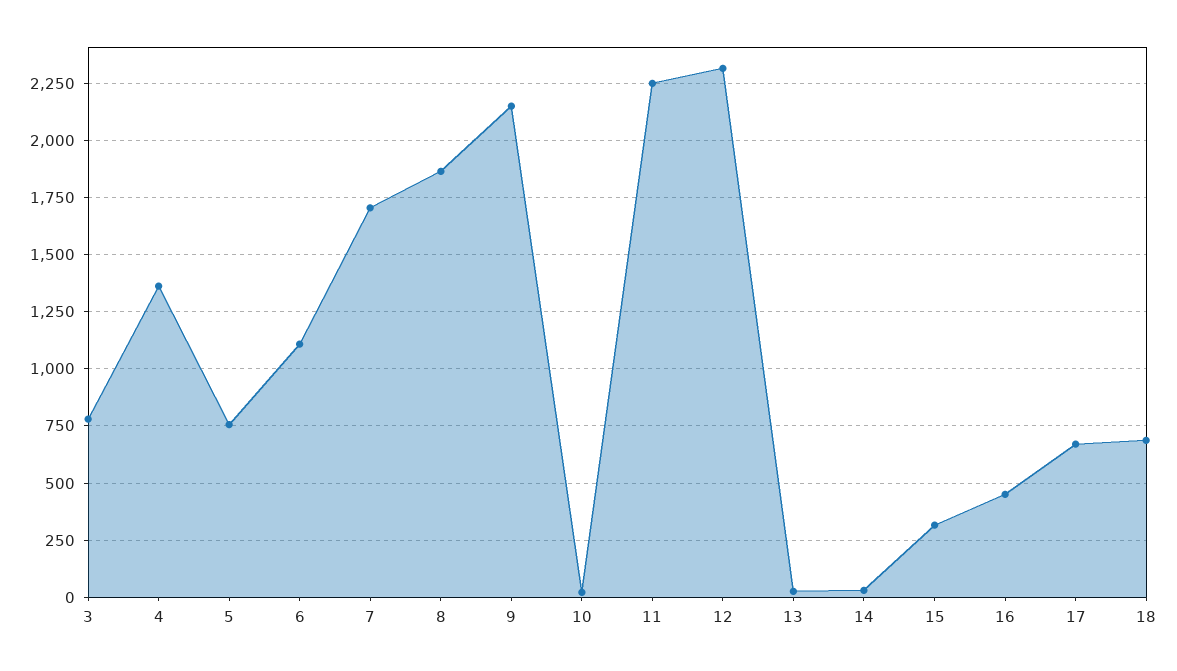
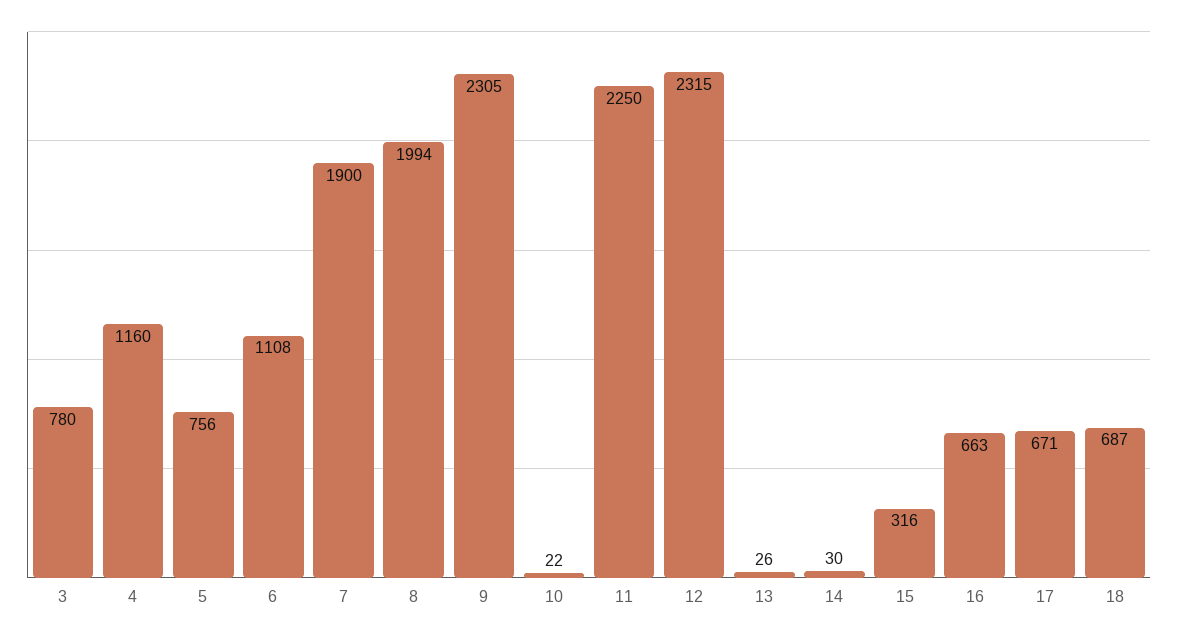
  {
    "3": 780,
-   "4": 1350,
+   "4": 1160,
    "5": 756,
    "6": 1108,
-   "7": 1700,
+   "7": 1900,
-   "8": 1850,
+   "8": 1994,
-   "9": 2150,
+   "9": 2305,
    "10": 22,
    "11": 2250,
    "12": 2315,
    "13": 26,
    "14": 30,
    "15": 316,
-   "16": 450,
+   "16": 663,
    "17": 671,
    "18": 687
  }

